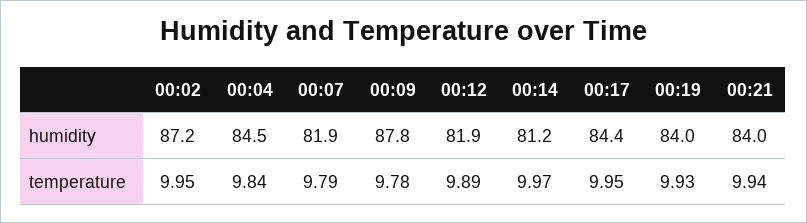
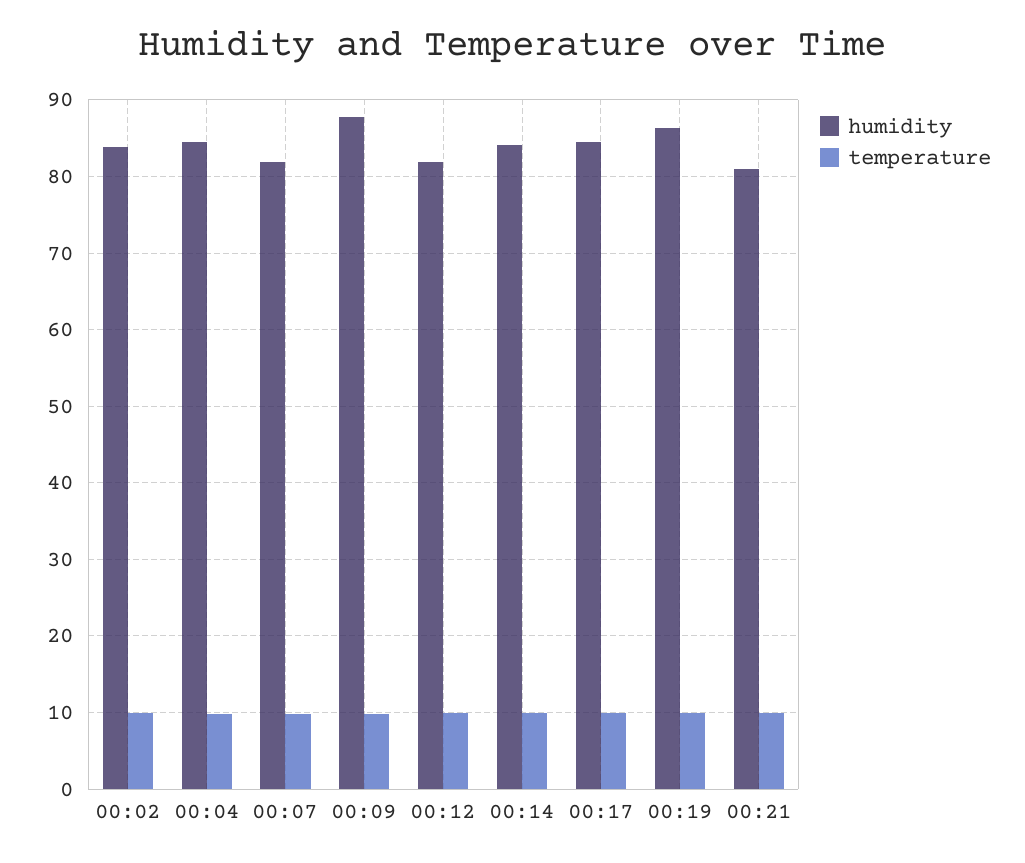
  {
    "humidity": {
-     "00:02": 87.2,
+     "00:02": 84,
      "00:04": 84.5,
      "00:07": 81.9,
      "00:09": 87.8,
      "00:12": 81.9,
-     "00:14": 81.2,
+     "00:14": 84,
      "00:17": 84.4,
-     "00:19": 84,
+     "00:19": 86,
-     "00:21": 84
+     "00:21": 81
    },
    "temperature": {
      "00:02": 9.95,
      "00:04": 9.84,
      "00:07": 9.79,
      "00:09": 9.78,
      "00:12": 9.89,
      "00:14": 9.97,
      "00:17": 9.95,
      "00:19": 9.93,
      "00:21": 9.94
    }
  }

